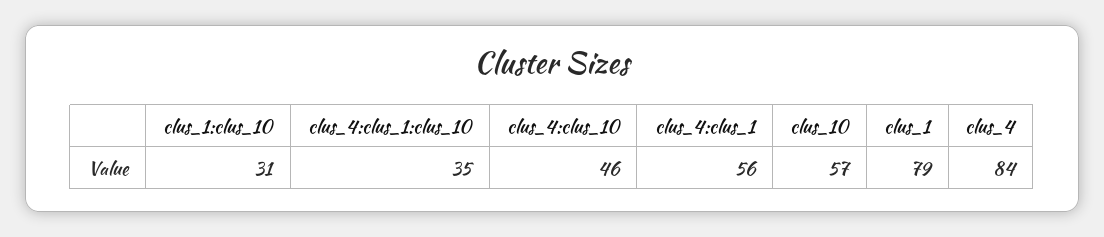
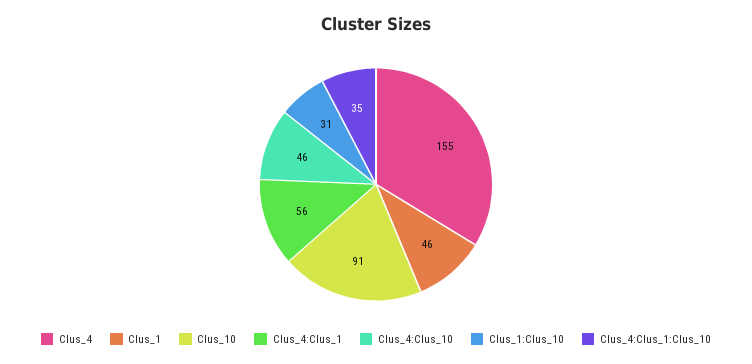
  {
    "clus_1:clus_10": 31,
    "clus_4:clus_1:clus_10": 35,
    "clus_4:clus_10": 46,
    "clus_4:clus_1": 56,
-   "clus_10": 57,
+   "clus_10": 91,
-   "clus_1": 79,
+   "clus_1": 46,
-   "clus_4": 84
+   "clus_4": 155
  }

